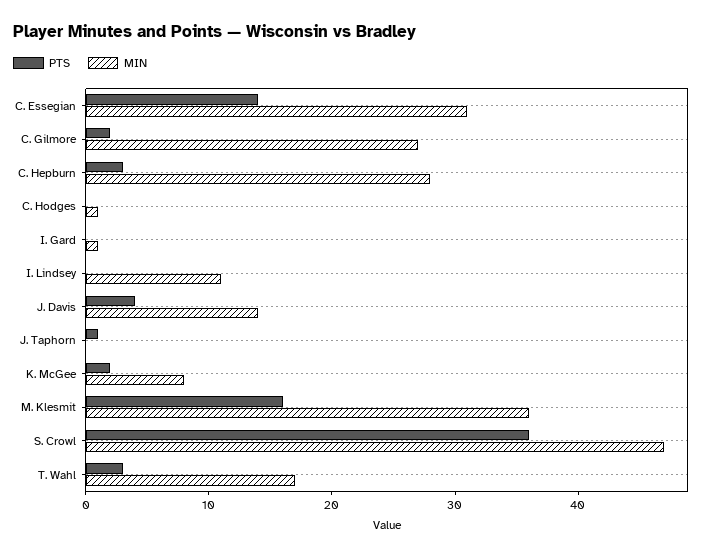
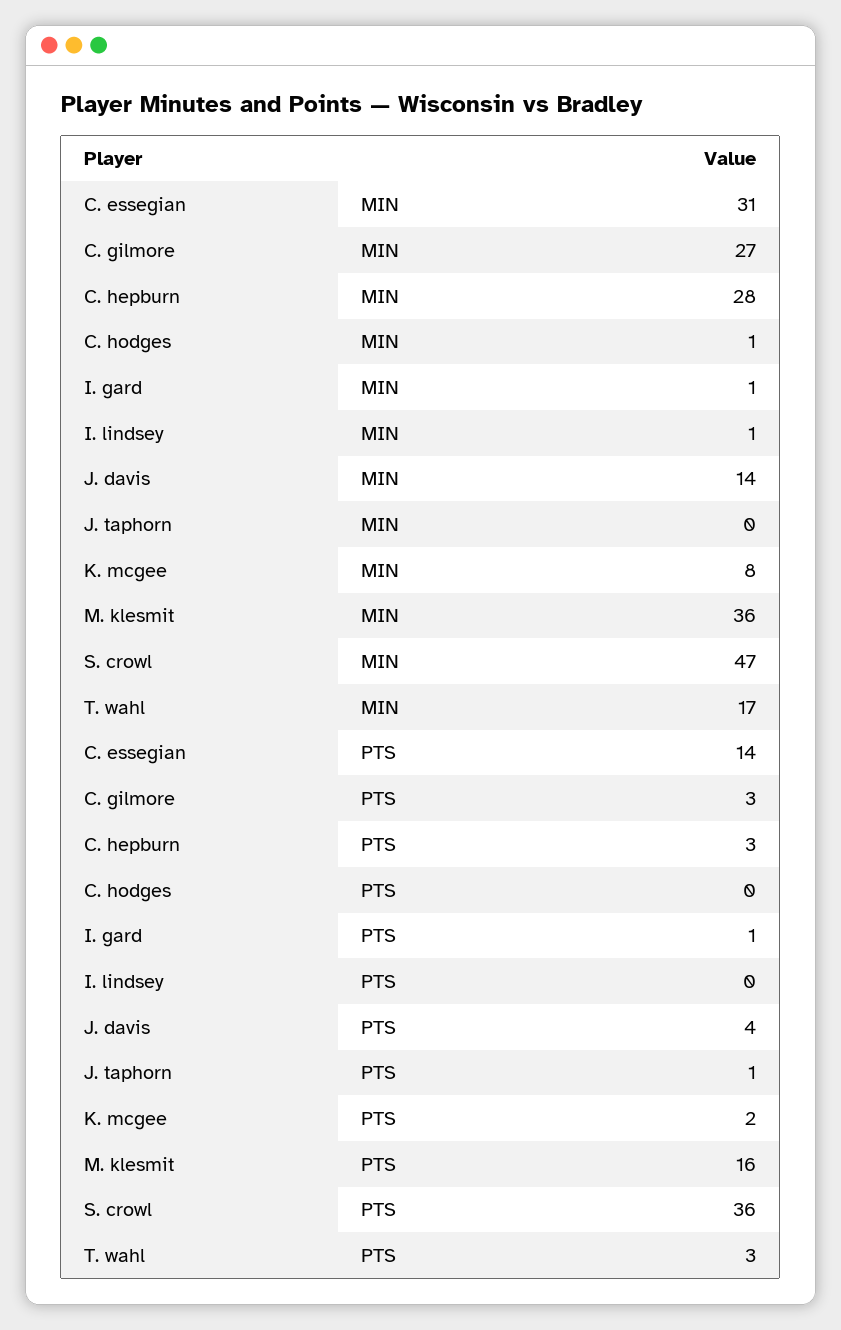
  {
    "PTS": {
      "C. Essegian": 14,
-     "C. Gilmore": 2,
+     "C. Gilmore": 3,
      "C. Hepburn": 3,
      "C. Hodges": 0,
-     "I. Gard": 0,
+     "I. Gard": 1,
      "I. Lindsey": 0,
      "J. Davis": 4,
      "J. Taphorn": 1,
      "K. McGee": 2,
      "M. Klesmit": 16,
      "S. Crowl": 36,
      "T. Wahl": 3
    },
    "MIN": {
      "C. Essegian": 31,
      "C. Gilmore": 27,
      "C. Hepburn": 28,
      "C. Hodges": 1,
      "I. Gard": 1,
-     "I. Lindsey": 11,
+     "I. Lindsey": 1,
      "J. Davis": 14,
      "J. Taphorn": 0,
      "K. McGee": 8,
      "M. Klesmit": 36,
      "S. Crowl": 47,
      "T. Wahl": 17
    }
  }

